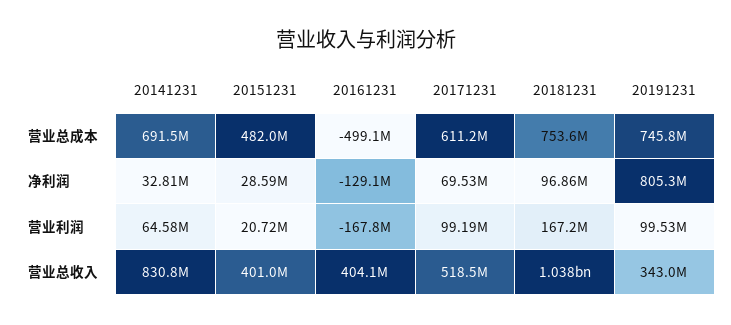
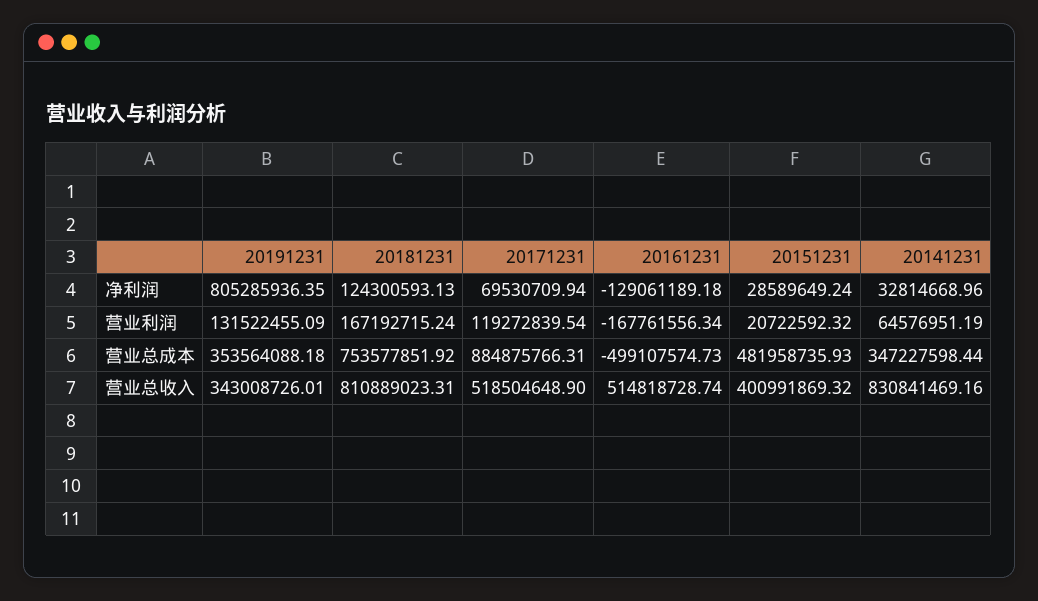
  {
    "20141231": {
-     "营业总成本": 691500000,
+     "营业总成本": 347227598.44,
      "净利润": 32814668.96,
      "营业利润": 64576951.19,
      "营业总收入": 830841469.16
    },
    "20151231": {
      "营业总成本": 481958735.93,
      "净利润": 28589649.24,
      "营业利润": 20722592.32,
      "营业总收入": 400991869.32
    },
    "20161231": {
      "营业总成本": -499107574.73,
      "净利润": -129061189.18,
      "营业利润": -167761556.34,
-     "营业总收入": 404100000
+     "营业总收入": 514818728.74
    },
    "20171231": {
-     "营业总成本": 611200000,
+     "营业总成本": 884875766.31,
      "净利润": 69530709.94,
-     "营业利润": 99190000,
+     "营业利润": 119272839.54,
      "营业总收入": 518504648.9
    },
    "20181231": {
      "营业总成本": 753577851.92,
-     "净利润": 96860000,
+     "净利润": 124300593.13,
      "营业利润": 167192715.24,
-     "营业总收入": 1038000000
+     "营业总收入": 810889023.31
    },
    "20191231": {
-     "营业总成本": 745800000,
+     "营业总成本": 353564088.18,
      "净利润": 805285936.35,
-     "营业利润": 99530000,
+     "营业利润": 131522455.09,
      "营业总收入": 343008726.01
    }
  }

